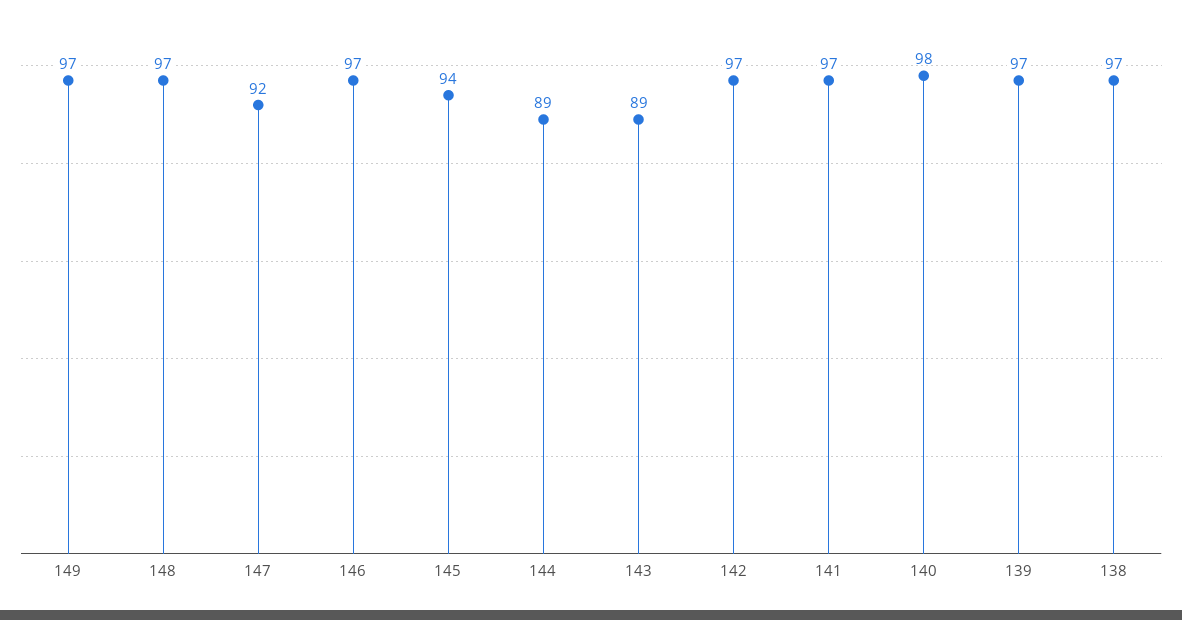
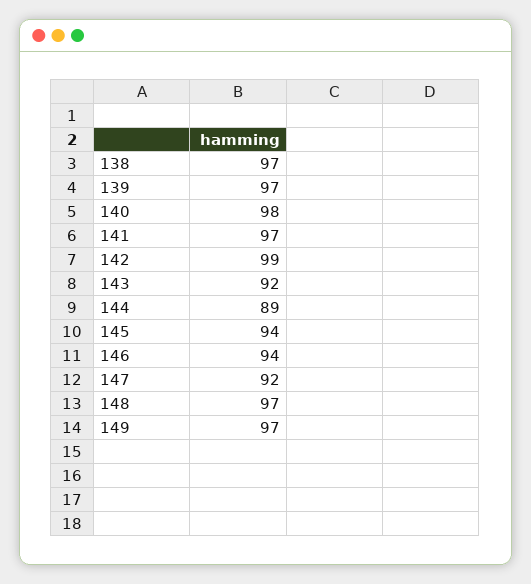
  {
    "149": 97,
    "148": 97,
    "147": 92,
-   "146": 97,
+   "146": 94,
    "145": 94,
    "144": 89,
-   "143": 89,
+   "143": 92,
-   "142": 97,
+   "142": 99,
    "141": 97,
    "140": 98,
    "139": 97,
    "138": 97
  }

